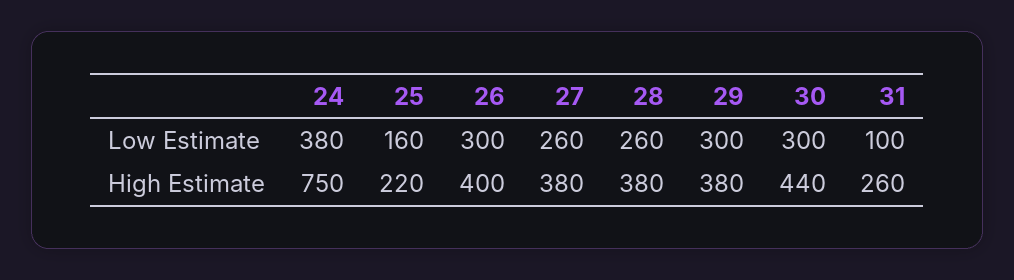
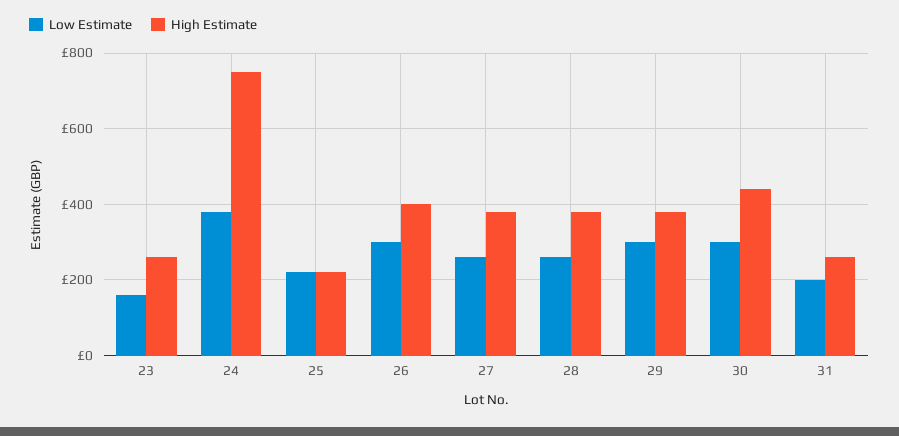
  {
    "Low Estimate": {
      "24": 380,
-     "25": 160,
+     "25": 220,
      "26": 300,
      "27": 260,
      "28": 260,
      "29": 300,
      "30": 300,
-     "31": 100
+     "31": 200,
+     "23": 160
    },
    "High Estimate": {
      "24": 750,
      "25": 220,
      "26": 400,
      "27": 380,
      "28": 380,
      "29": 380,
      "30": 440,
-     "31": 260
+     "31": 260,
+     "23": 260
    }
  }

